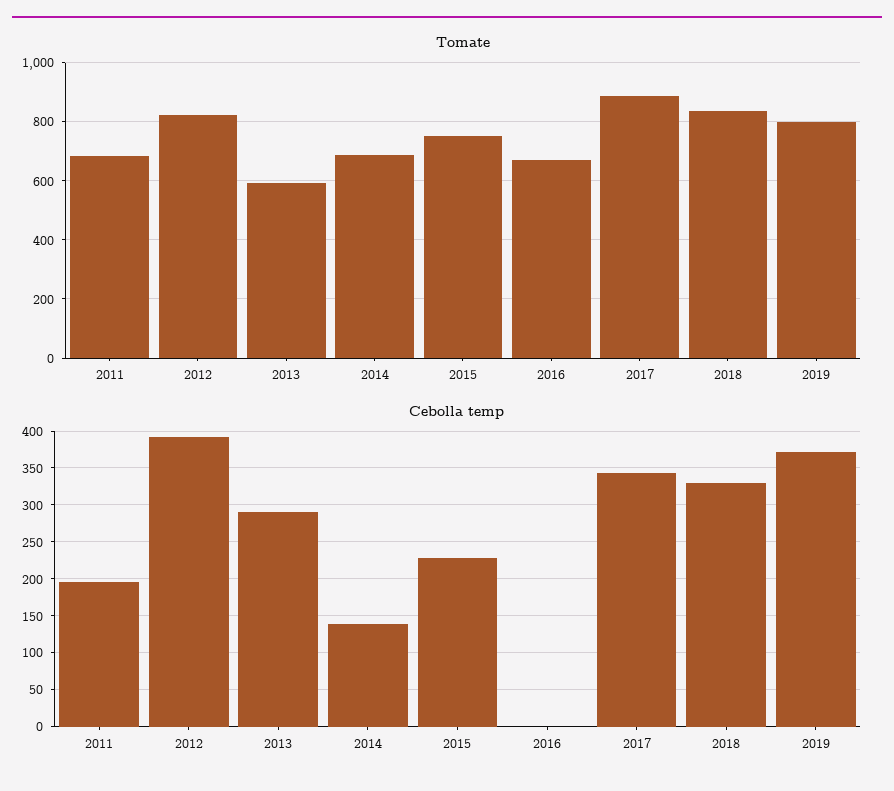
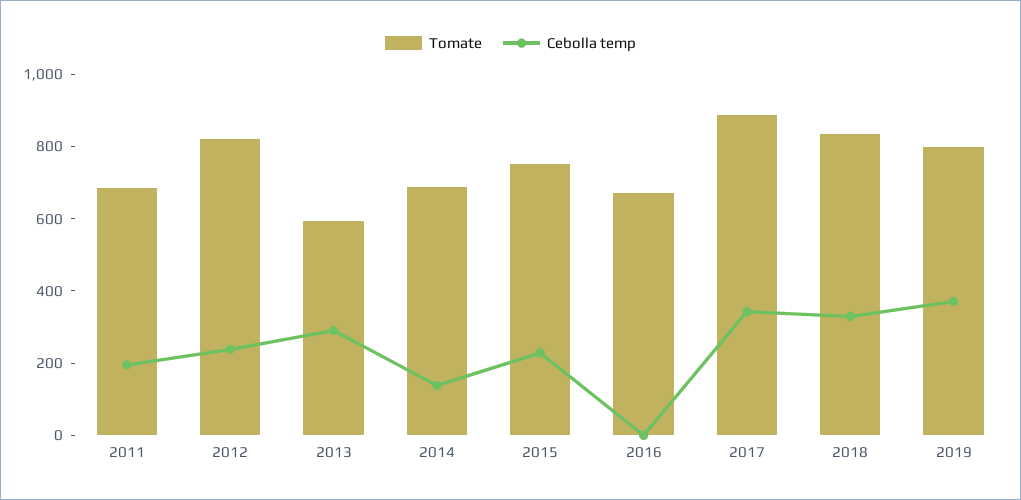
  {
    "Tomate": {
      "2011": 675,
      "2012": 825,
      "2013": 600,
      "2014": 700,
      "2015": 750,
      "2016": 675,
      "2017": 875,
      "2018": 825,
      "2019": 800
    },
    "Cebolla temp": {
      "2011": 200,
-     "2012": 390,
+     "2012": 250,
      "2013": 290,
      "2014": 140,
      "2015": 230,
      "2016": 0,
      "2017": 340,
      "2018": 330,
      "2019": 370
    }
  }

